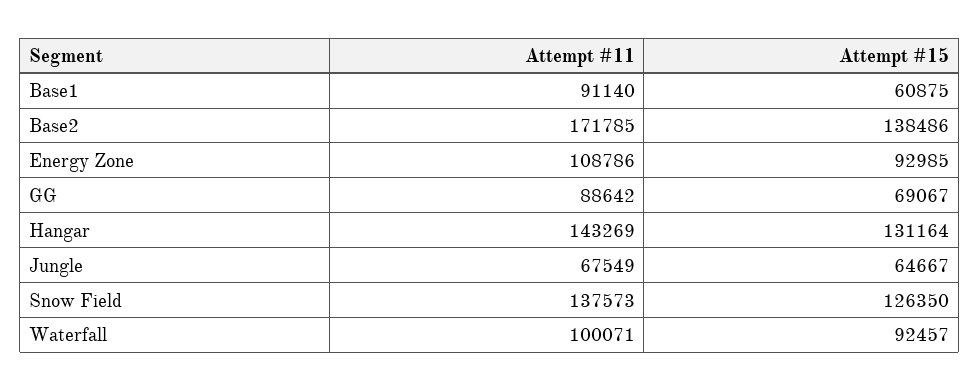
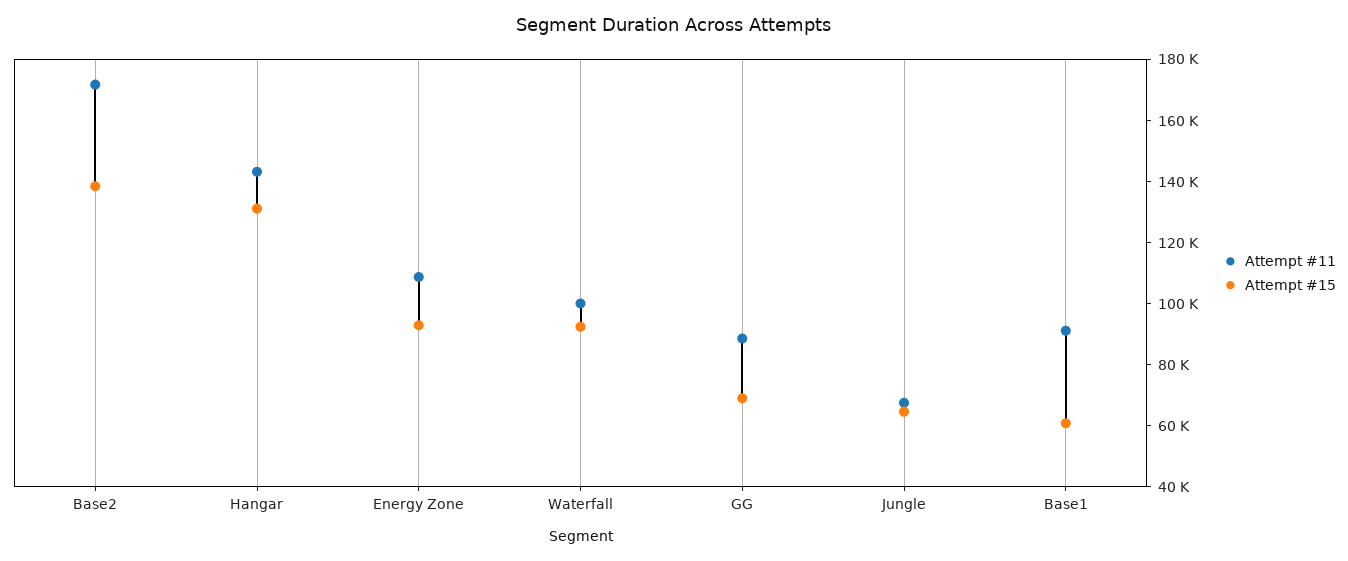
  {
    "Attempt #11": {
      "Base1": 91140,
      "Base2": 171785,
      "Energy Zone": 108786,
      "GG": 88642,
      "Hangar": 143269,
      "Jungle": 67549,
-     "Snow Field": 137573,
      "Waterfall": 100071
    },
    "Attempt #15": {
      "Base1": 60875,
      "Base2": 138486,
      "Energy Zone": 92985,
      "GG": 69067,
      "Hangar": 131164,
      "Jungle": 64667,
-     "Snow Field": 126350,
      "Waterfall": 92457
    }
  }

